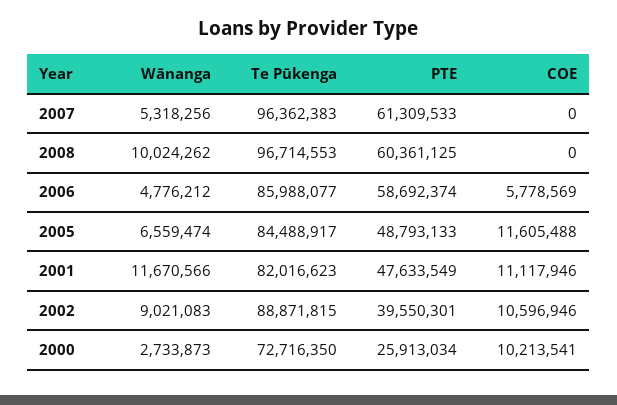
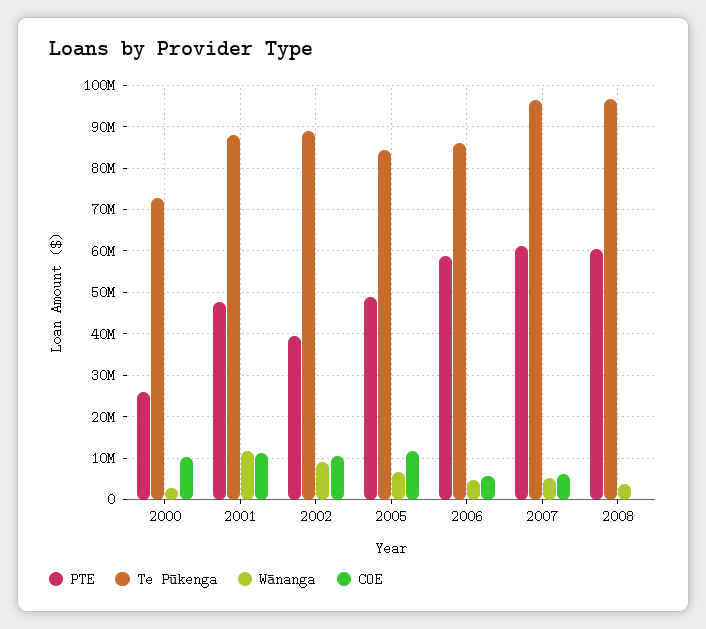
  {
    "Wānanga": {
      "2007": 5318256,
-     "2008": 10024262,
+     "2008": 4000000,
      "2006": 4776212,
      "2005": 6559474,
      "2001": 11670566,
      "2002": 9021083,
      "2000": 2733873
    },
    "Te Pūkenga": {
      "2007": 96362383,
      "2008": 96714553,
      "2006": 85988077,
      "2005": 84488917,
-     "2001": 82016623,
+     "2001": 88000000,
      "2002": 88871815,
      "2000": 72716350
    },
    "PTE": {
      "2007": 61309533,
      "2008": 60361125,
      "2006": 58692374,
      "2005": 48793133,
      "2001": 47633549,
      "2002": 39550301,
      "2000": 25913034
    },
    "COE": {
-     "2007": 0,
+     "2007": 6000000,
      "2008": 0,
      "2006": 5778569,
      "2005": 11605488,
      "2001": 11117946,
      "2002": 10596946,
      "2000": 10213541
    }
  }

